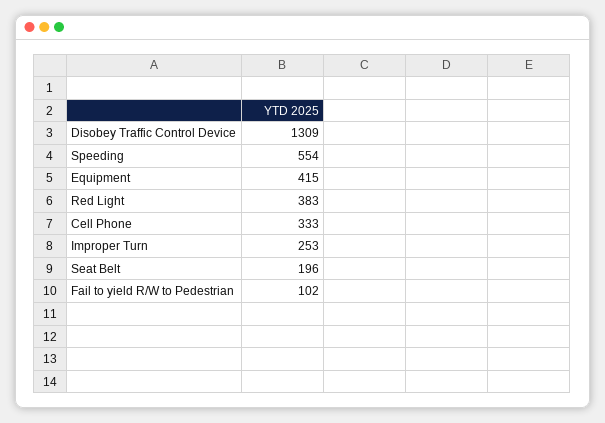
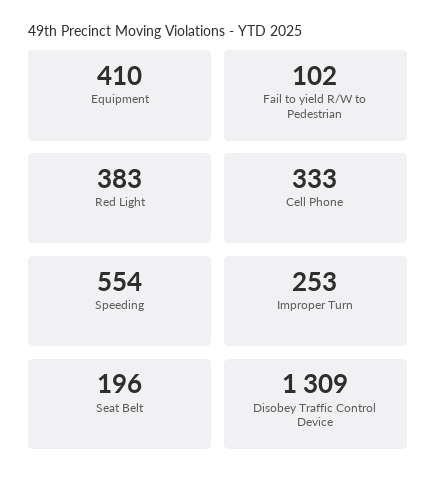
  {
    "Disobey Traffic Control Device": 1309,
    "Speeding": 554,
-   "Equipment": 415,
+   "Equipment": 410,
    "Red Light": 383,
    "Cell Phone": 333,
    "Improper Turn": 253,
    "Seat Belt": 196,
    "Fail to yield R/W to Pedestrian": 102
  }

